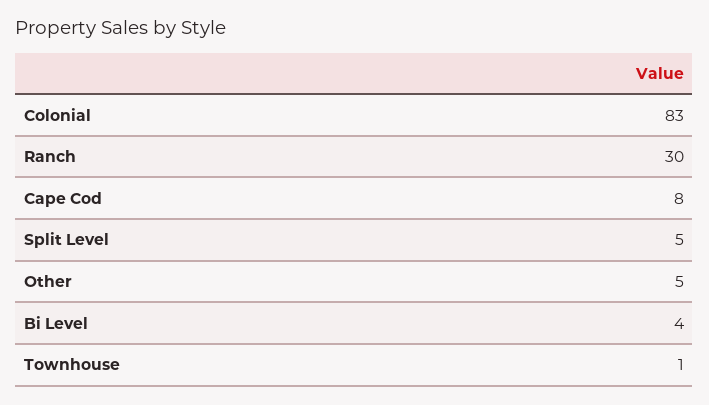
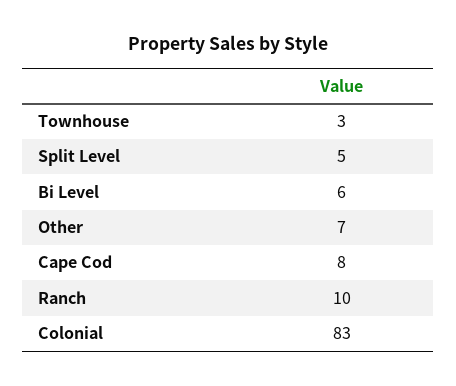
  {
    "Colonial": 83,
-   "Ranch": 30,
+   "Ranch": 10,
    "Cape Cod": 8,
    "Split Level": 5,
-   "Other": 5,
+   "Other": 7,
-   "Bi Level": 4,
+   "Bi Level": 6,
-   "Townhouse": 1
+   "Townhouse": 3
  }

